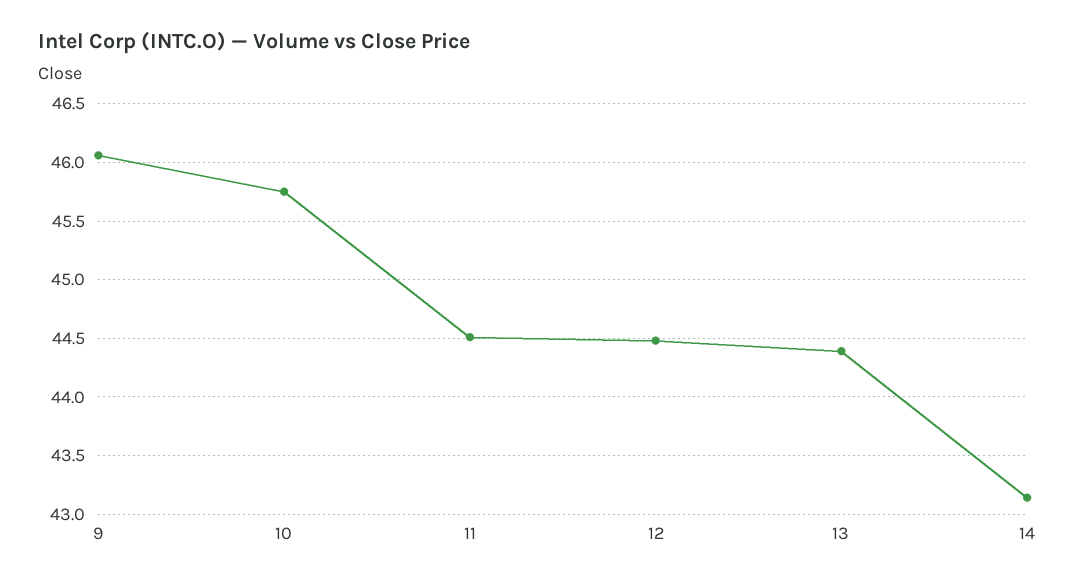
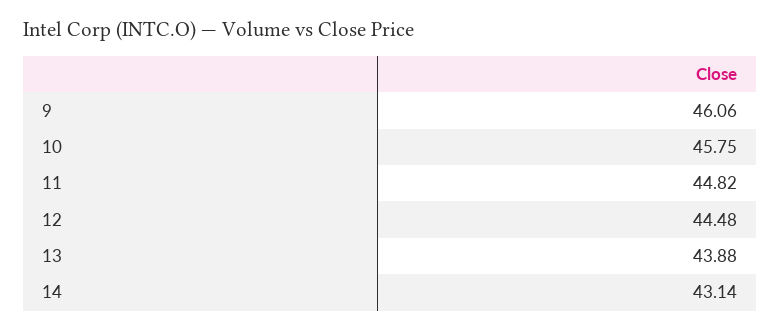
  {
    "9": 46.06,
    "10": 45.75,
-   "11": 44.5,
+   "11": 44.82,
    "12": 44.48,
-   "13": 44.4,
+   "13": 43.88,
    "14": 43.14
  }

